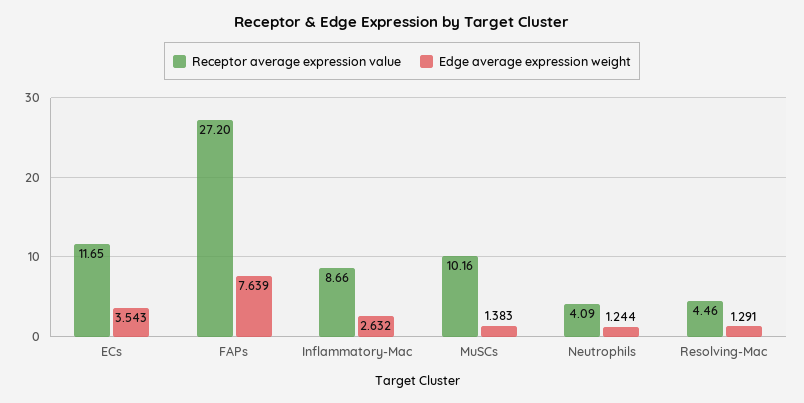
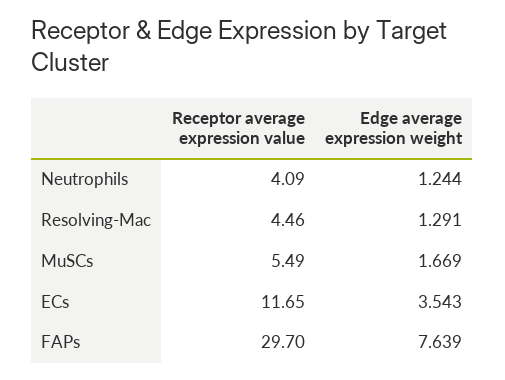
  {
    "Receptor average expression value": {
      "ECs": 11.65,
-     "FAPs": 27.2,
+     "FAPs": 29.7,
-     "Inflammatory-Mac": 8.66,
-     "MuSCs": 10.16,
+     "MuSCs": 5.49,
      "Neutrophils": 4.09,
      "Resolving-Mac": 4.46
    },
    "Edge average expression weight": {
      "ECs": 3.543,
      "FAPs": 7.639,
-     "Inflammatory-Mac": 2.632,
-     "MuSCs": 1.383,
+     "MuSCs": 1.669,
      "Neutrophils": 1.244,
      "Resolving-Mac": 1.291
    }
  }

